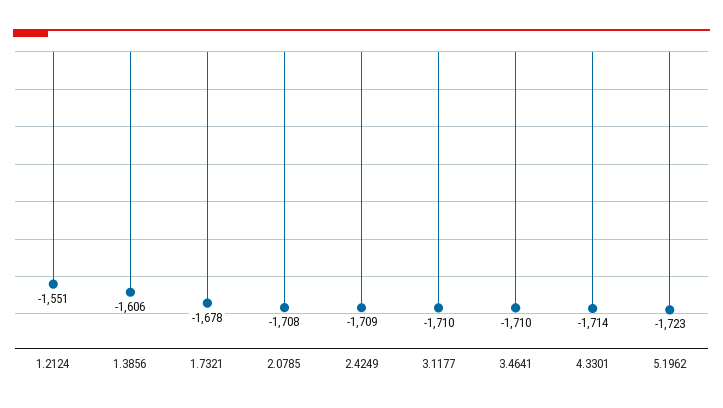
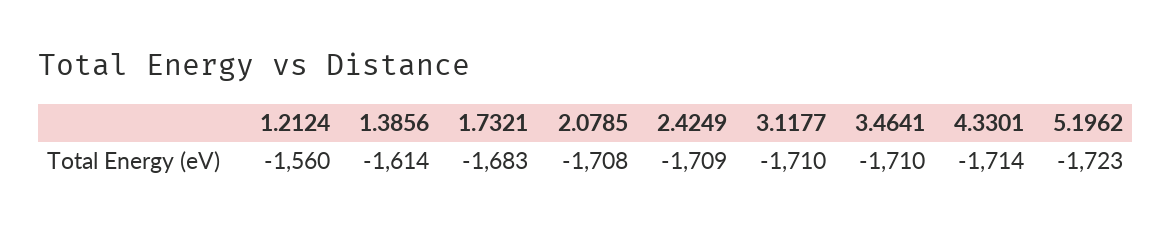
  {
-   "1.2124": -1551,
+   "1.2124": -1560,
-   "1.3856": -1606,
+   "1.3856": -1614,
-   "1.7321": -1678,
+   "1.7321": -1683,
    "2.0785": -1708,
    "2.4249": -1709,
    "3.1177": -1710,
    "3.4641": -1710,
    "4.3301": -1714,
    "5.1962": -1723
  }

